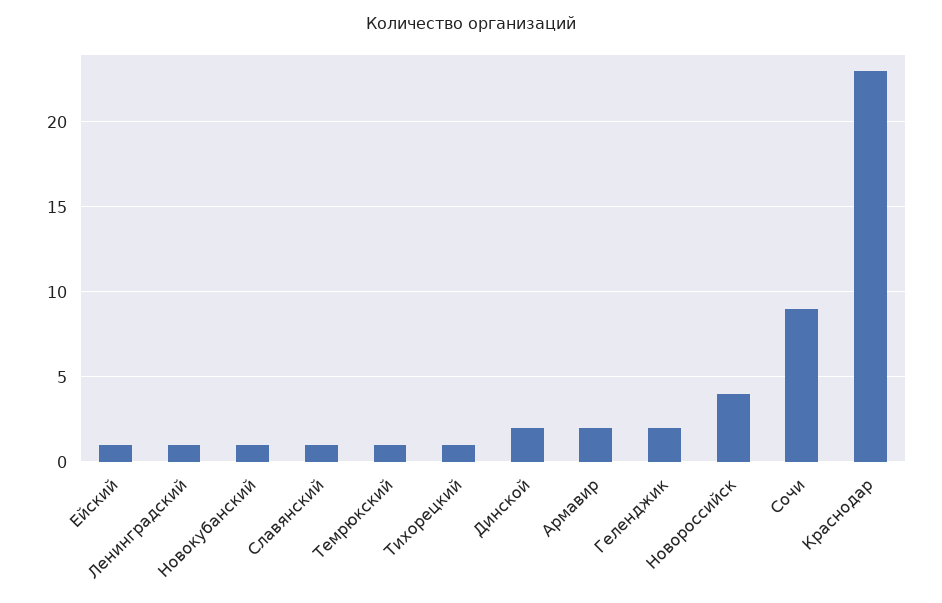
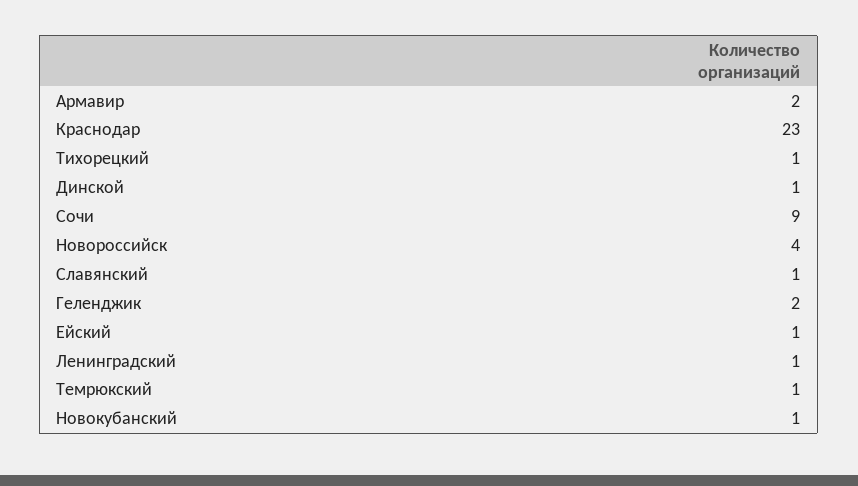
  {
    "Ейский": 1,
    "Ленинградский": 1,
    "Новокубанский": 1,
    "Славянский": 1,
    "Темрюкский": 1,
    "Тихорецкий": 1,
-   "Динской": 2,
+   "Динской": 1,
    "Армавир": 2,
    "Геленджик": 2,
    "Новороссийск": 4,
    "Сочи": 9,
    "Краснодар": 23
  }

